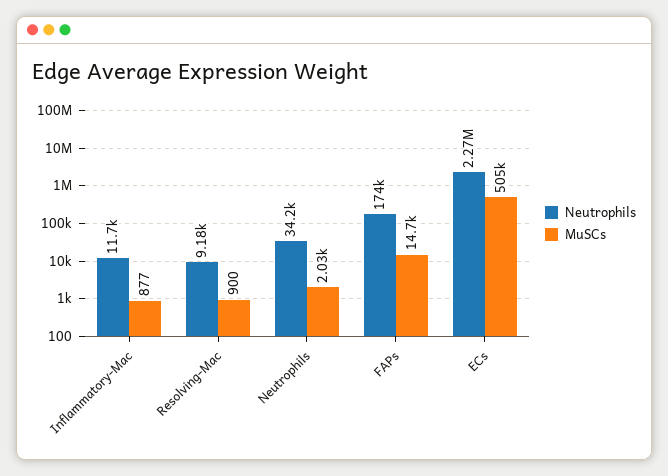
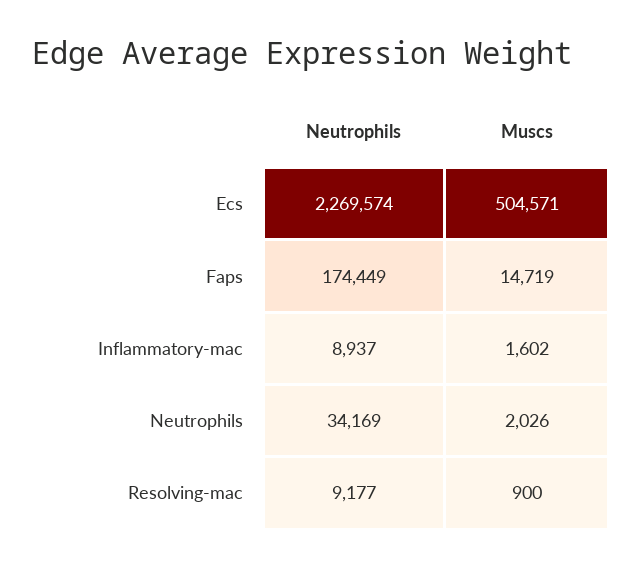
  {
    "Neutrophils": {
-     "Inflammatory-Mac": 11700,
+     "Inflammatory-Mac": 8937,
      "Resolving-Mac": 9177,
      "Neutrophils": 34169,
      "FAPs": 174449,
      "ECs": 2269574
    },
    "MuSCs": {
-     "Inflammatory-Mac": 877,
+     "Inflammatory-Mac": 1602,
      "Resolving-Mac": 900,
      "Neutrophils": 2026,
      "FAPs": 14719,
      "ECs": 504571
    }
  }

